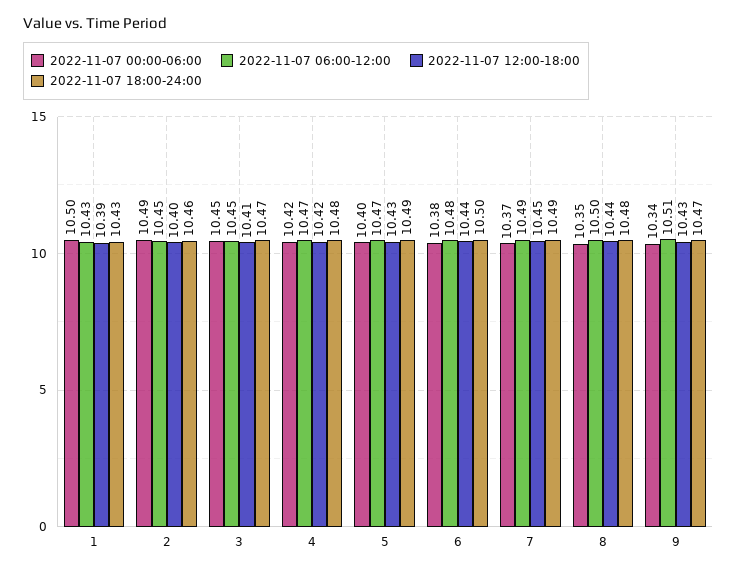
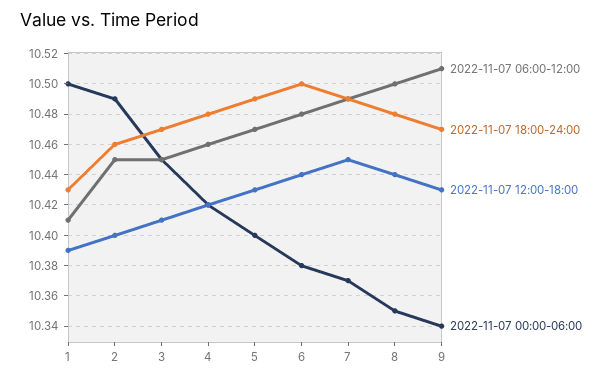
  {
    "2022-11-07 00:00-06:00": {
      "1": 10.5,
      "2": 10.49,
      "3": 10.45,
      "4": 10.42,
      "5": 10.4,
      "6": 10.38,
      "7": 10.37,
      "8": 10.35,
      "9": 10.34
    },
    "2022-11-07 06:00-12:00": {
-     "1": 10.43,
+     "1": 10.41,
      "2": 10.45,
      "3": 10.45,
-     "4": 10.47,
+     "4": 10.46,
      "5": 10.47,
      "6": 10.48,
      "7": 10.49,
      "8": 10.5,
      "9": 10.51
    },
    "2022-11-07 12:00-18:00": {
      "1": 10.39,
      "2": 10.4,
      "3": 10.41,
      "4": 10.42,
      "5": 10.43,
      "6": 10.44,
      "7": 10.45,
      "8": 10.44,
      "9": 10.43
    },
    "2022-11-07 18:00-24:00": {
      "1": 10.43,
      "2": 10.46,
      "3": 10.47,
      "4": 10.48,
      "5": 10.49,
      "6": 10.5,
      "7": 10.49,
      "8": 10.48,
      "9": 10.47
    }
  }

